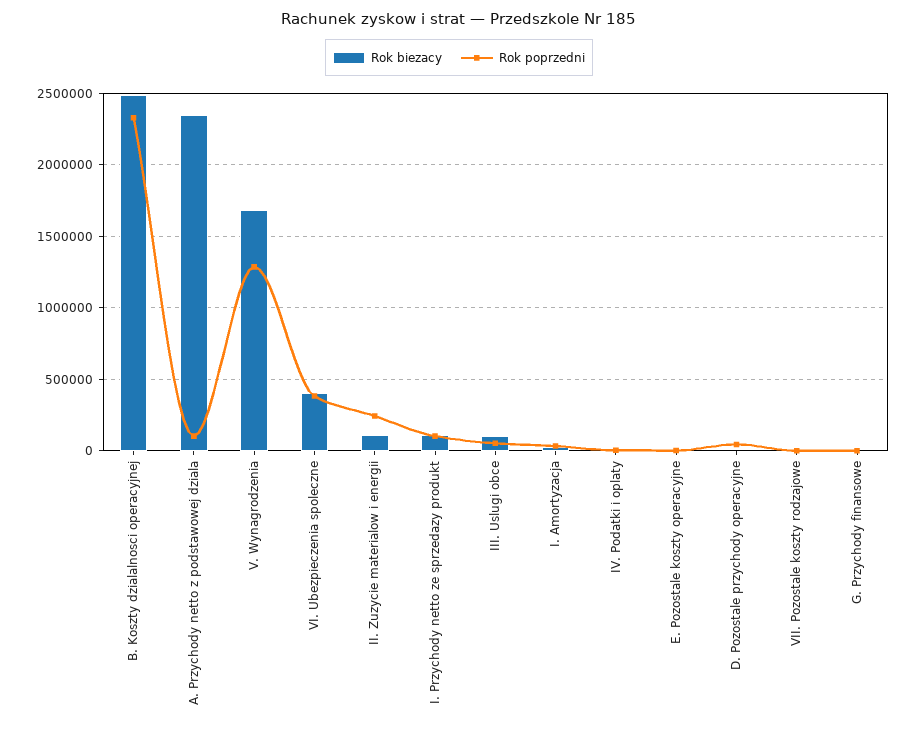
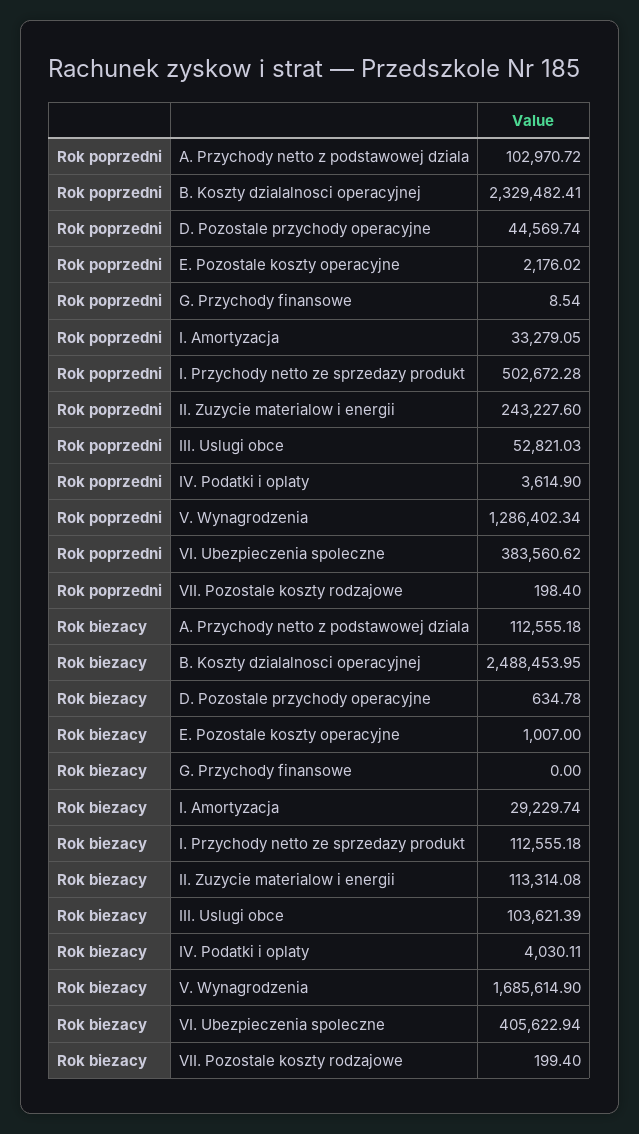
  {
    "Rok biezacy": {
      "B. Koszty dzialalnosci operacyjnej": 2488453.95,
-     "A. Przychody netto z podstawowej dziala": 2350000,
+     "A. Przychody netto z podstawowej dziala": 112555.18,
      "V. Wynagrodzenia": 1685614.9,
      "VI. Ubezpieczenia spoleczne": 405622.94,
      "II. Zuzycie materialow i energii": 113314.08,
      "I. Przychody netto ze sprzedazy produkt": 112555.18,
      "III. Uslugi obce": 103621.39,
      "I. Amortyzacja": 29229.74,
      "IV. Podatki i oplaty": 4030.11,
      "E. Pozostale koszty operacyjne": 1007,
      "D. Pozostale przychody operacyjne": 634.78,
      "VII. Pozostale koszty rodzajowe": 199.4,
      "G. Przychody finansowe": 0
    },
    "Rok poprzedni": {
      "B. Koszty dzialalnosci operacyjnej": 2329482.41,
      "A. Przychody netto z podstawowej dziala": 102970.72,
      "V. Wynagrodzenia": 1286402.34,
      "VI. Ubezpieczenia spoleczne": 383560.62,
      "II. Zuzycie materialow i energii": 243227.6,
-     "I. Przychody netto ze sprzedazy produkt": 100000,
+     "I. Przychody netto ze sprzedazy produkt": 502672.28,
      "III. Uslugi obce": 52821.03,
      "I. Amortyzacja": 33279.05,
      "IV. Podatki i oplaty": 3614.9,
      "E. Pozostale koszty operacyjne": 2176.02,
      "D. Pozostale przychody operacyjne": 44569.74,
      "VII. Pozostale koszty rodzajowe": 198.4,
      "G. Przychody finansowe": 8.54
    }
  }

